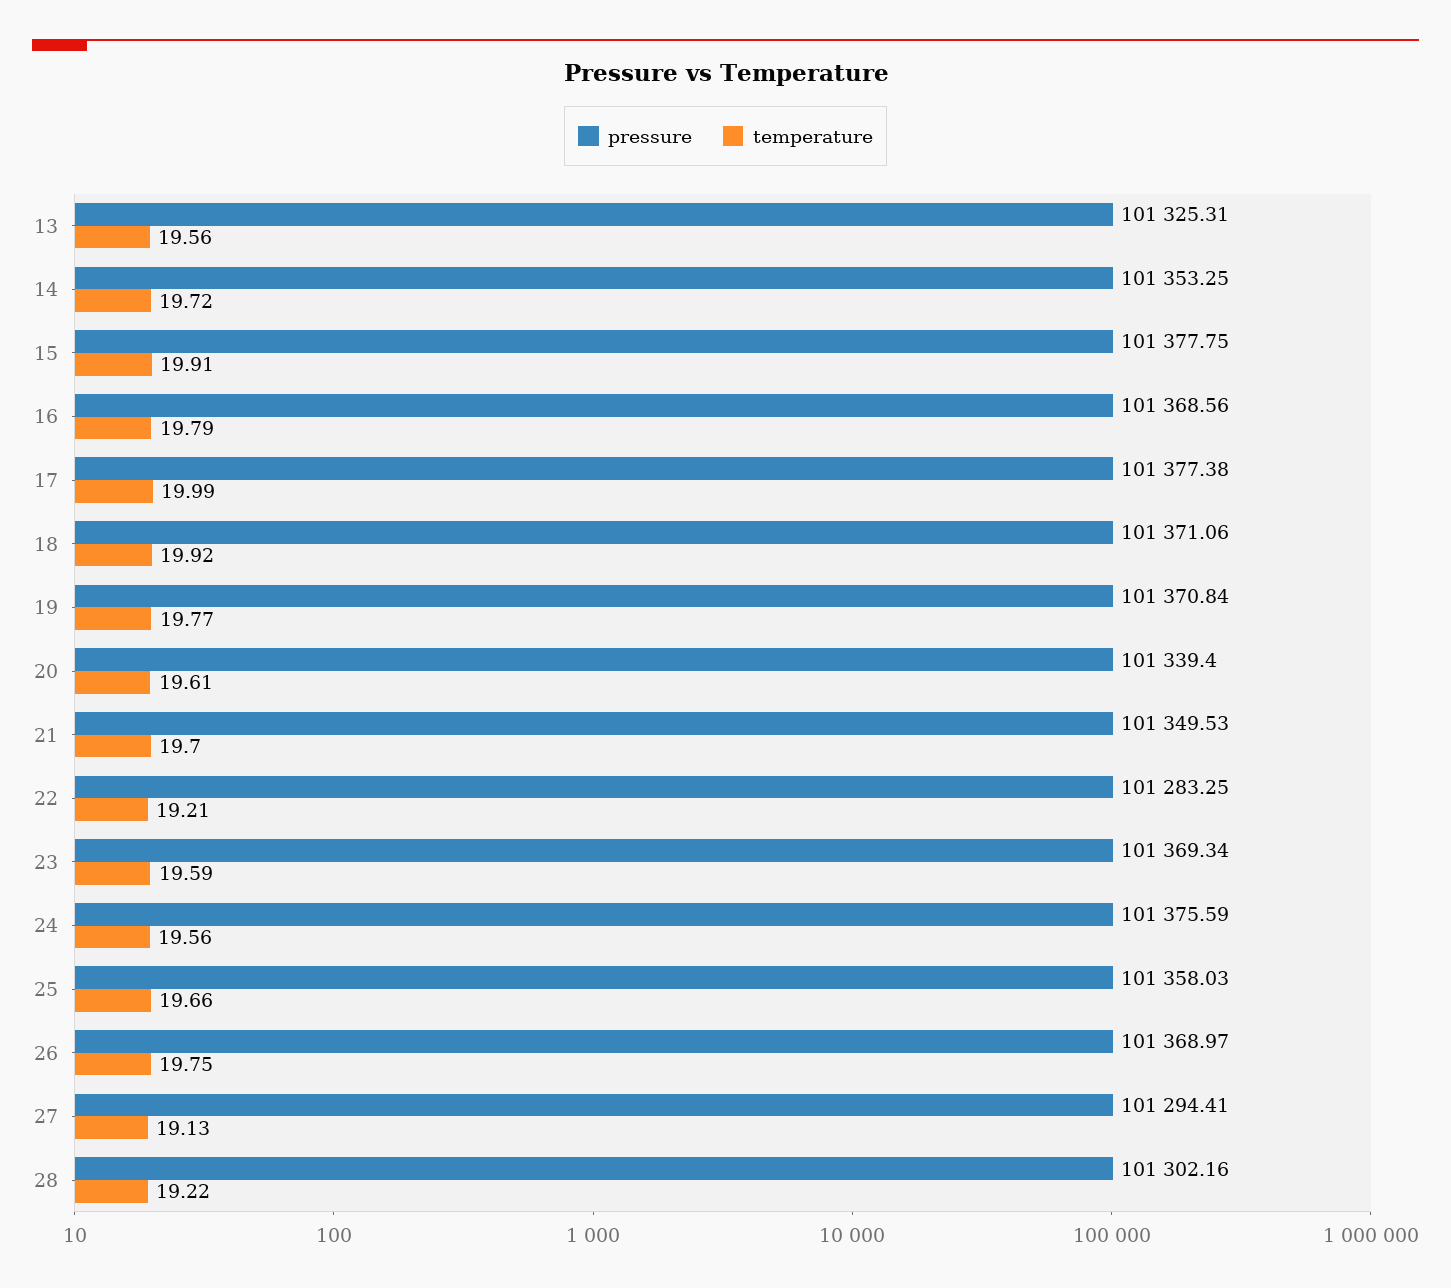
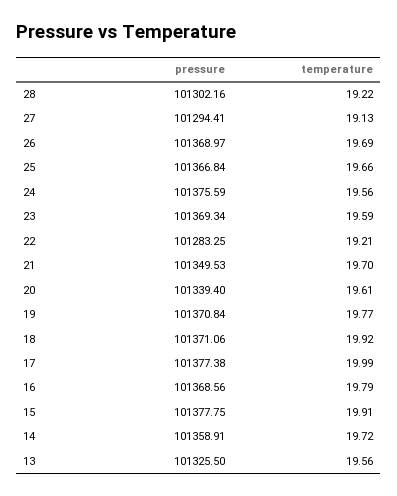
  {
    "pressure": {
-     "13": 101325.31,
+     "13": 101325.5,
-     "14": 101353.25,
+     "14": 101358.91,
      "15": 101377.75,
      "16": 101368.56,
      "17": 101377.38,
      "18": 101371.06,
      "19": 101370.84,
      "20": 101339.4,
      "21": 101349.53,
      "22": 101283.25,
      "23": 101369.34,
      "24": 101375.59,
-     "25": 101358.03,
+     "25": 101366.84,
      "26": 101368.97,
      "27": 101294.41,
      "28": 101302.16
    },
    "temperature": {
      "13": 19.56,
      "14": 19.72,
      "15": 19.91,
      "16": 19.79,
      "17": 19.99,
      "18": 19.92,
      "19": 19.77,
      "20": 19.61,
      "21": 19.7,
      "22": 19.21,
      "23": 19.59,
      "24": 19.56,
      "25": 19.66,
-     "26": 19.75,
+     "26": 19.69,
      "27": 19.13,
      "28": 19.22
    }
  }

